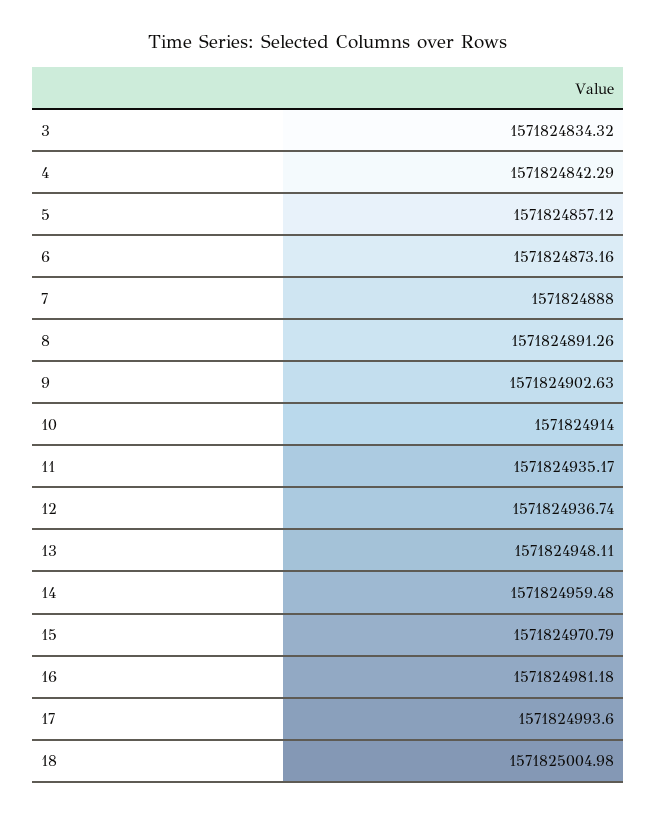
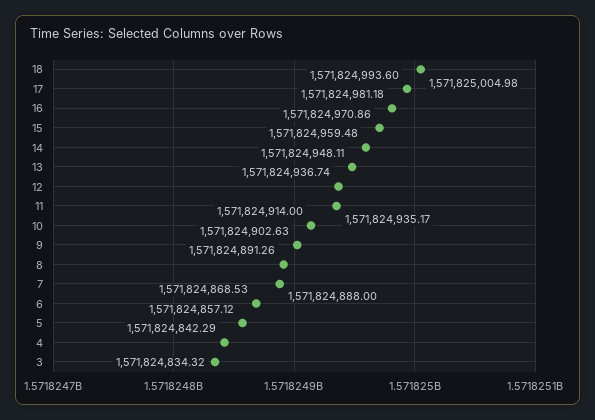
  {
    "3": 1571824834.32,
    "4": 1571824842.29,
    "5": 1571824857.12,
-   "6": 1571824873.16,
+   "6": 1571824868.53,
    "7": 1571824888,
    "8": 1571824891.26,
    "9": 1571824902.63,
    "10": 1571824914,
    "11": 1571824935.17,
    "12": 1571824936.74,
    "13": 1571824948.11,
    "14": 1571824959.48,
-   "15": 1571824970.79,
+   "15": 1571824970.86,
    "16": 1571824981.18,
    "17": 1571824993.6,
    "18": 1571825004.98
  }

